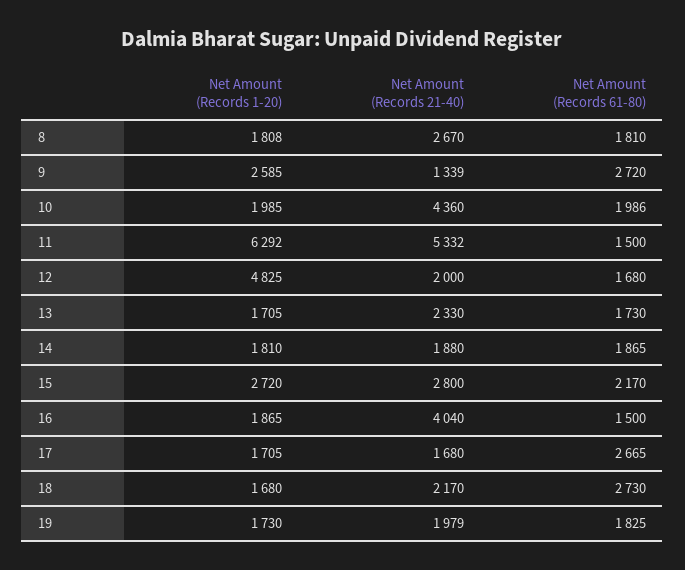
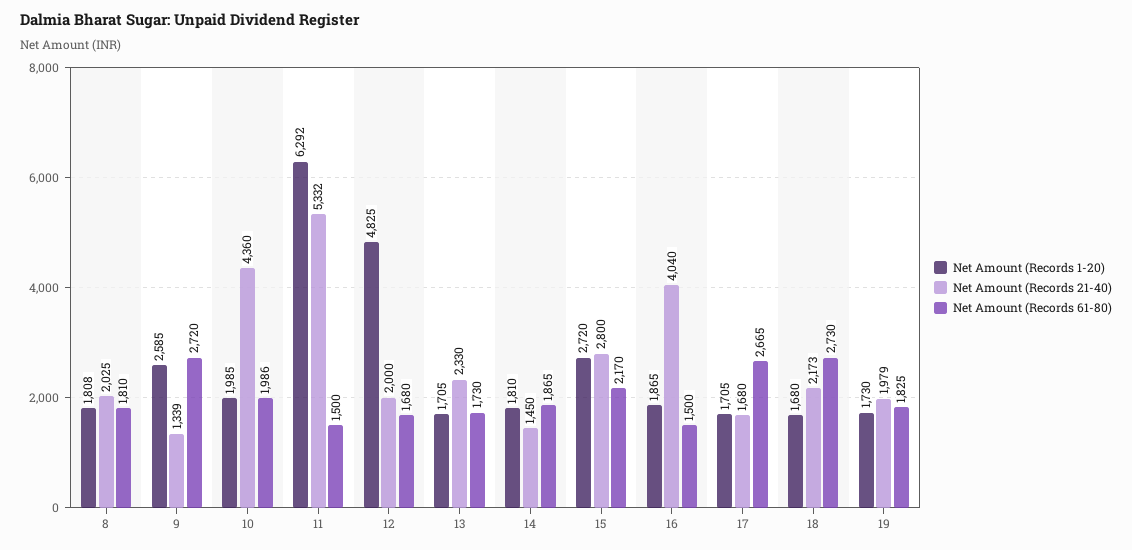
  {
    "Net Amount (Records 1-20)": {
      "8": 1808,
      "9": 2585,
      "10": 1985,
      "11": 6292,
      "12": 4825,
      "13": 1705,
      "14": 1810,
      "15": 2720,
      "16": 1865,
      "17": 1705,
      "18": 1680,
      "19": 1730
    },
    "Net Amount (Records 21-40)": {
-     "8": 2670,
+     "8": 2025,
      "9": 1339,
      "10": 4360,
      "11": 5332,
      "12": 2000,
      "13": 2330,
-     "14": 1880,
+     "14": 1450,
      "15": 2800,
      "16": 4040,
      "17": 1680,
-     "18": 2170,
+     "18": 2173,
      "19": 1979
    },
    "Net Amount (Records 61-80)": {
      "8": 1810,
      "9": 2720,
      "10": 1986,
      "11": 1500,
      "12": 1680,
      "13": 1730,
      "14": 1865,
      "15": 2170,
      "16": 1500,
      "17": 2665,
      "18": 2730,
      "19": 1825
    }
  }

